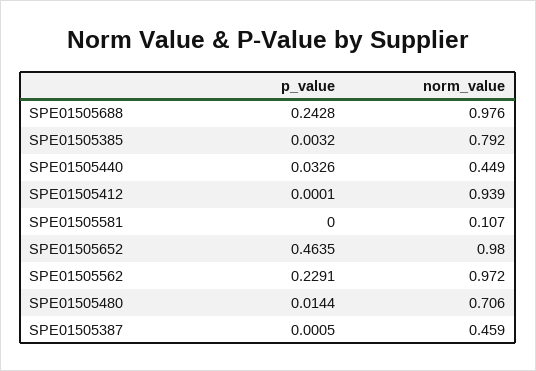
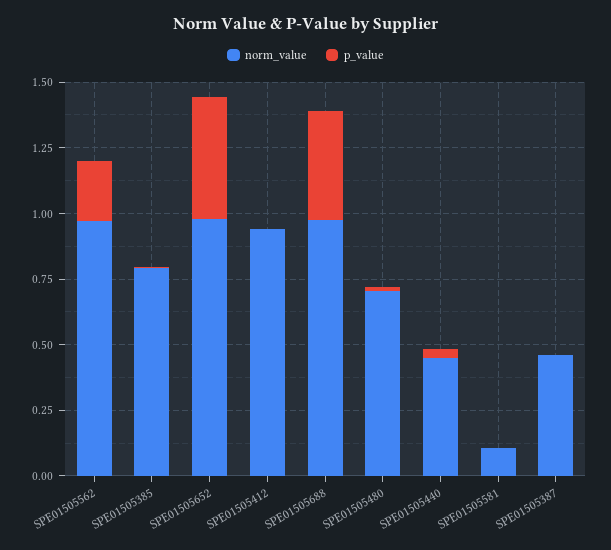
  {
    "p_value": {
-     "SPE01505688": 0.2428,
+     "SPE01505688": 0.4,
      "SPE01505385": 0.0032,
      "SPE01505440": 0.0326,
      "SPE01505412": 0.0001,
      "SPE01505581": 0,
      "SPE01505652": 0.4635,
      "SPE01505562": 0.2291,
      "SPE01505480": 0.0144,
      "SPE01505387": 0.0005
    },
    "norm_value": {
      "SPE01505688": 0.976,
      "SPE01505385": 0.792,
      "SPE01505440": 0.449,
      "SPE01505412": 0.939,
      "SPE01505581": 0.107,
      "SPE01505652": 0.98,
      "SPE01505562": 0.972,
      "SPE01505480": 0.706,
      "SPE01505387": 0.459
    }
  }

